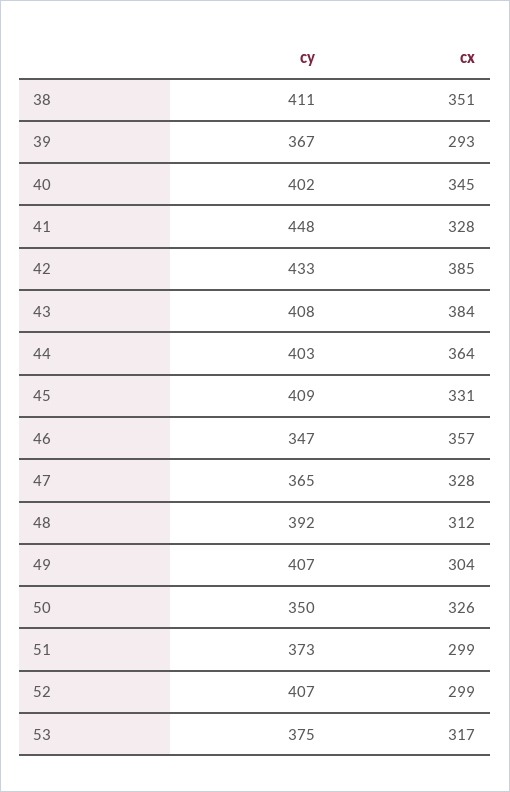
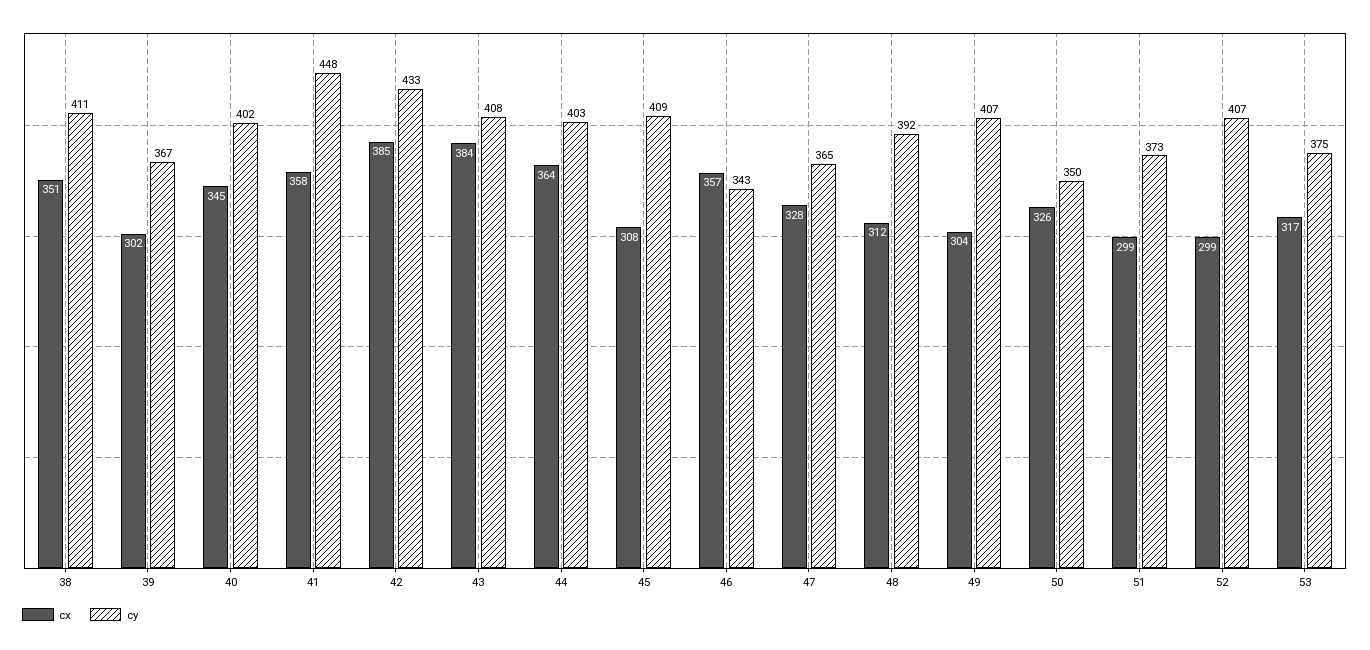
  {
    "cy": {
      "38": 411,
      "39": 367,
      "40": 402,
      "41": 448,
      "42": 433,
      "43": 408,
      "44": 403,
      "45": 409,
-     "46": 347,
+     "46": 343,
      "47": 365,
      "48": 392,
      "49": 407,
      "50": 350,
      "51": 373,
      "52": 407,
      "53": 375
    },
    "cx": {
      "38": 351,
-     "39": 293,
+     "39": 302,
      "40": 345,
-     "41": 328,
+     "41": 358,
      "42": 385,
      "43": 384,
      "44": 364,
-     "45": 331,
+     "45": 308,
      "46": 357,
      "47": 328,
      "48": 312,
      "49": 304,
      "50": 326,
      "51": 299,
      "52": 299,
      "53": 317
    }
  }

